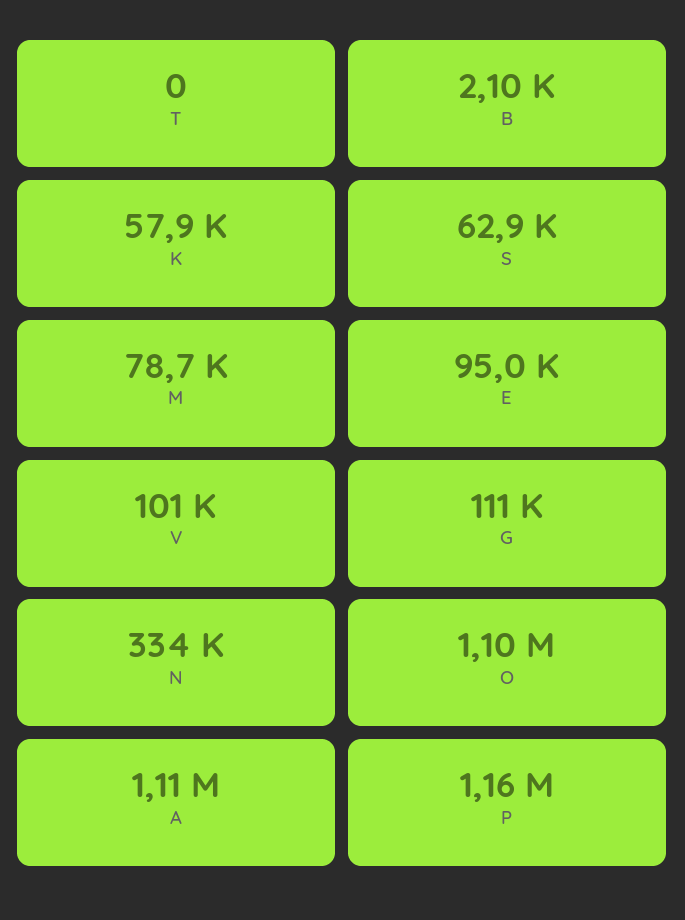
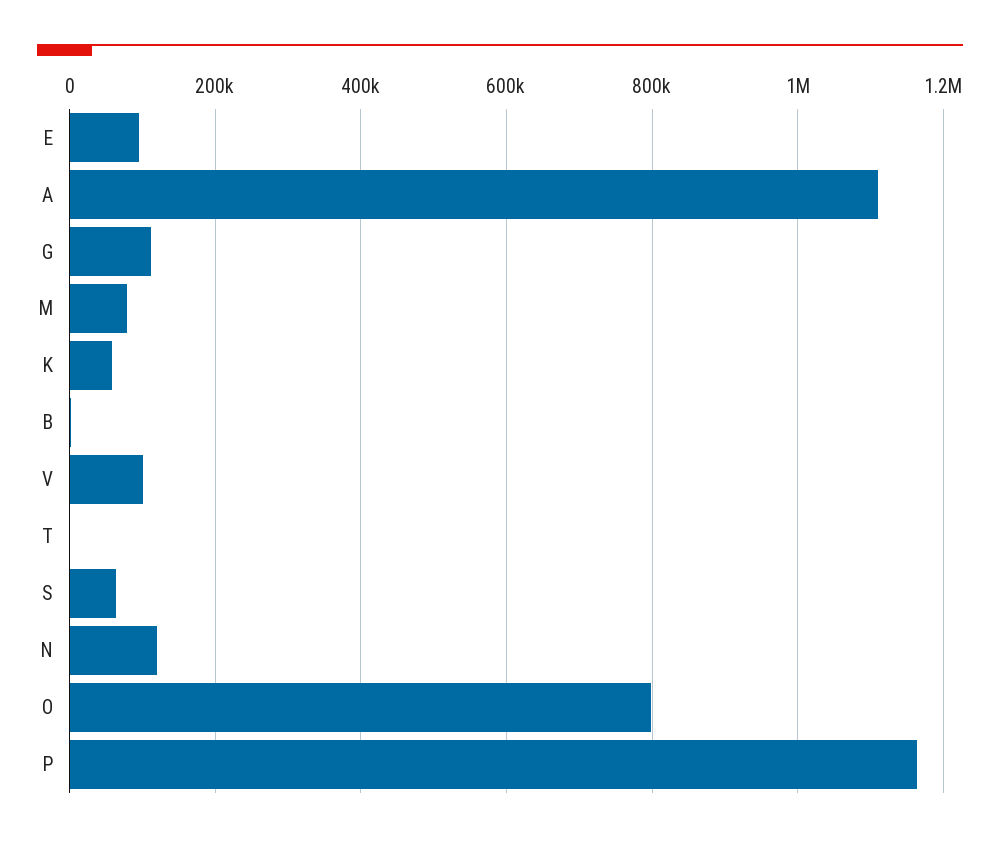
  {
    "T": 0,
    "B": 2100,
    "K": 57900,
    "S": 62900,
    "M": 78700,
    "E": 95000,
    "V": 101000,
    "G": 111000,
-   "N": 334000,
+   "N": 120000,
-   "O": 1100000,
+   "O": 800000,
    "A": 1110000,
    "P": 1160000
  }

